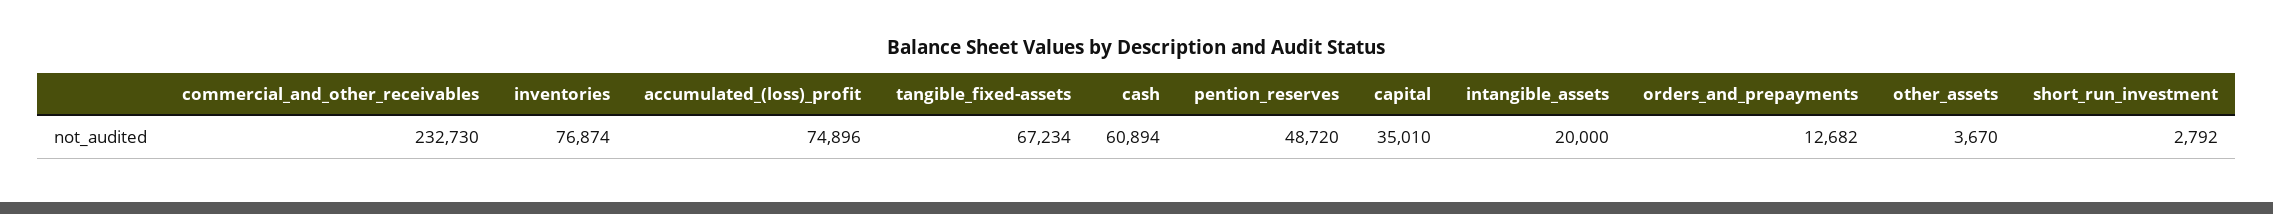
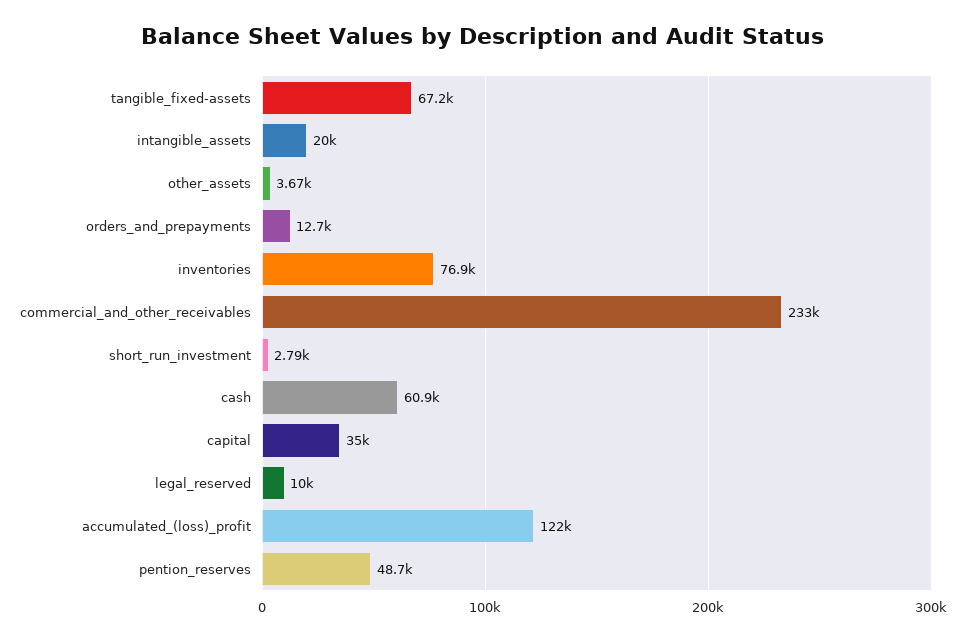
  {
    "commercial_and_other_receivables": 232730,
    "inventories": 76874,
-   "accumulated_(loss)_profit": 74896,
+   "accumulated_(loss)_profit": 122000,
    "tangible_fixed-assets": 67234,
    "cash": 60894,
    "pention_reserves": 48720,
    "capital": 35010,
    "intangible_assets": 20000,
    "orders_and_prepayments": 12682,
    "other_assets": 3670,
-   "short_run_investment": 2792
+   "short_run_investment": 2792,
+   "legal_reserved": 10000
  }

